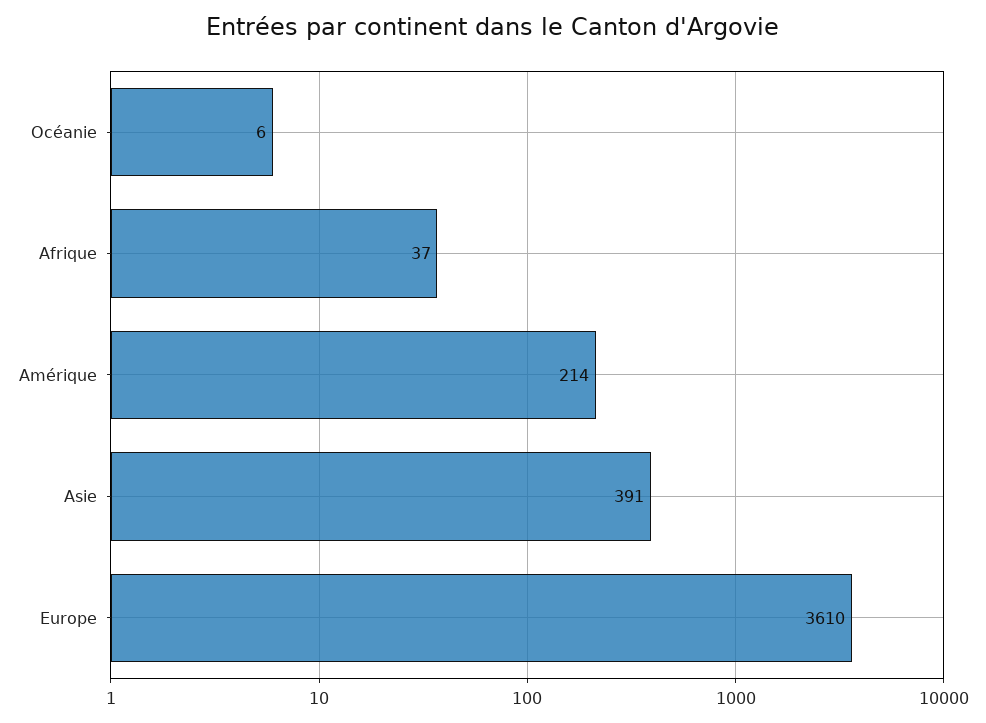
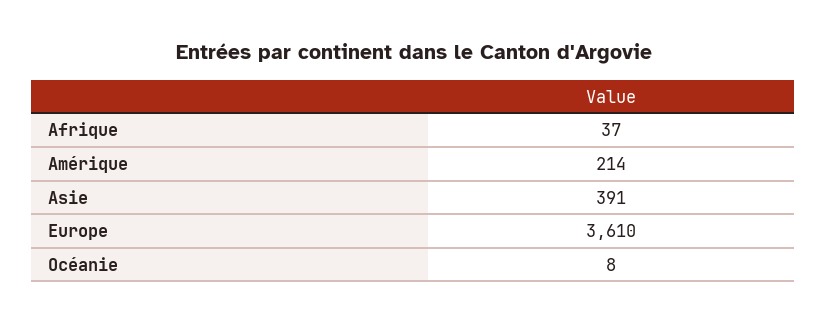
  {
-   "Océanie": 6,
+   "Océanie": 8,
    "Afrique": 37,
    "Amérique": 214,
    "Asie": 391,
    "Europe": 3610
  }

